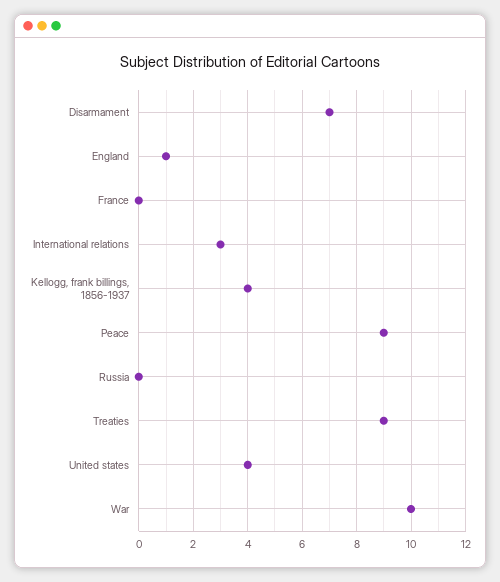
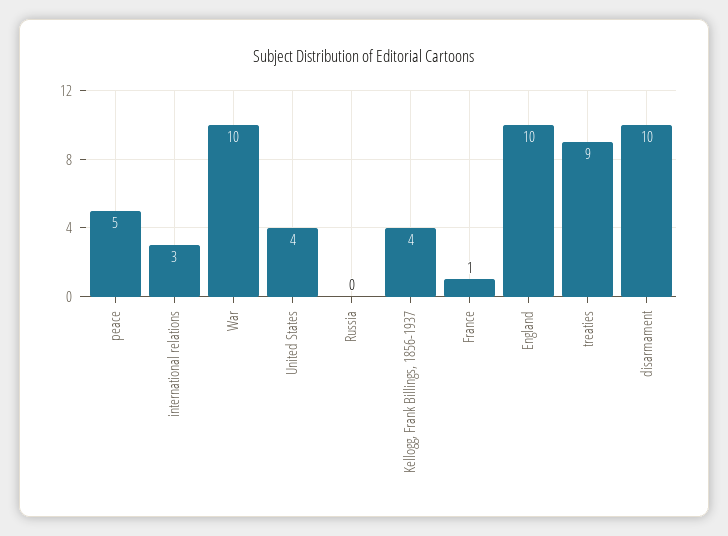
  {
-   "Disarmament": 7,
+   "Disarmament": 10,
-   "England": 1,
+   "England": 10,
-   "France": 0,
+   "France": 1,
    "International relations": 3,
    "Kellogg, frank billings, 1856-1937": 4,
-   "Peace": 9,
+   "Peace": 5,
    "Russia": 0,
    "Treaties": 9,
    "United states": 4,
    "War": 10
  }

